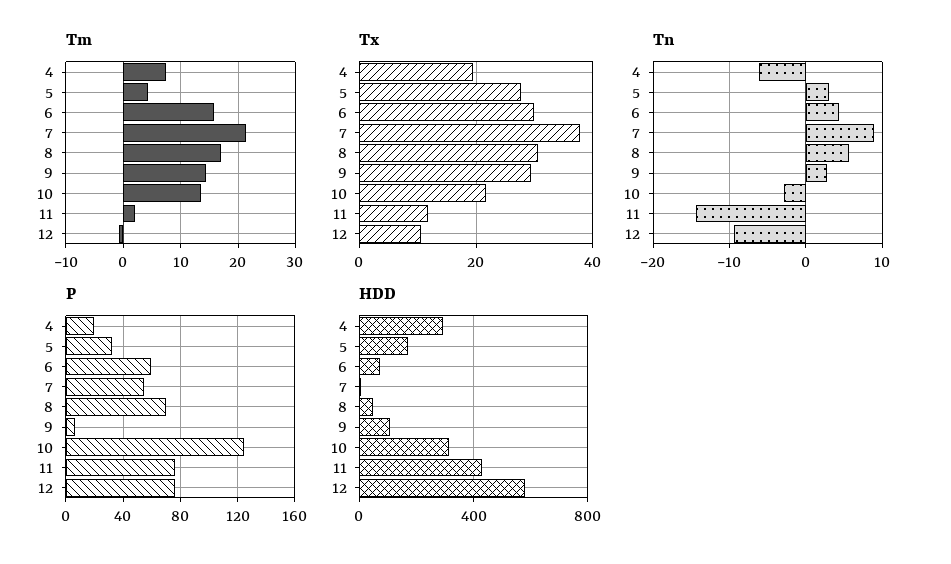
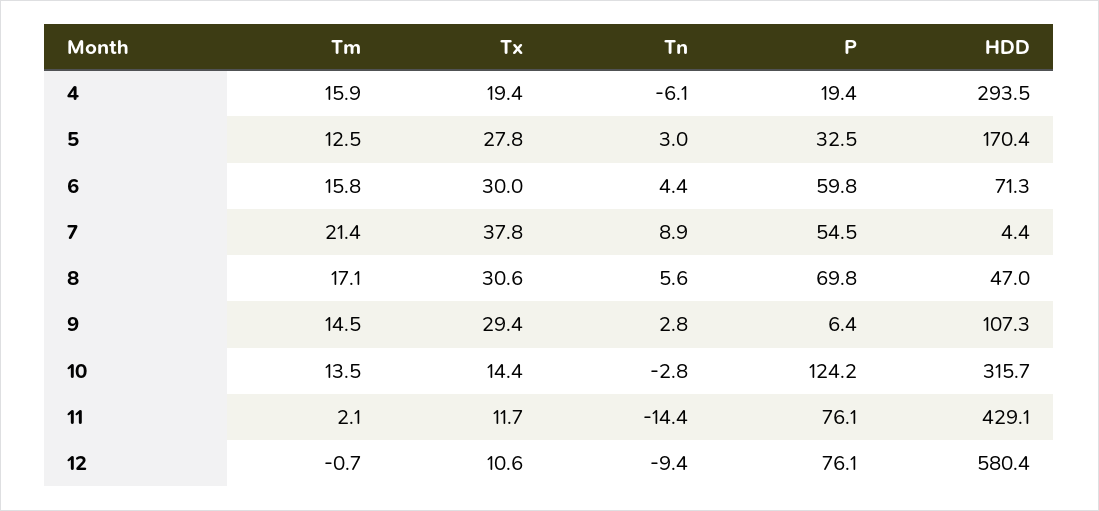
  {
    "Tm": {
-     "4": 8,
+     "4": 15.9,
-     "5": 4,
+     "5": 12.5,
      "6": 15.8,
      "7": 21.4,
      "8": 17.1,
      "9": 14.5,
      "10": 13.5,
      "11": 2.1,
      "12": -0.7
    },
    "Tx": {
      "4": 19.4,
      "5": 27.8,
      "6": 30,
      "7": 37.8,
      "8": 30.6,
      "9": 29.4,
-     "10": 22,
+     "10": 14.4,
      "11": 11.7,
      "12": 10.6
    },
    "Tn": {
      "4": -6.1,
      "5": 3,
      "6": 4.4,
      "7": 8.9,
      "8": 5.6,
      "9": 2.8,
      "10": -2.8,
      "11": -14.4,
      "12": -9.4
    },
    "P": {
      "4": 19.4,
      "5": 32.5,
      "6": 59.8,
      "7": 54.5,
      "8": 69.8,
      "9": 6.4,
      "10": 124.2,
      "11": 76.1,
      "12": 76.1
    },
    "HDD": {
      "4": 293.5,
      "5": 170.4,
      "6": 71.3,
      "7": 4.4,
      "8": 47,
      "9": 107.3,
      "10": 315.7,
      "11": 429.1,
      "12": 580.4
    }
  }

